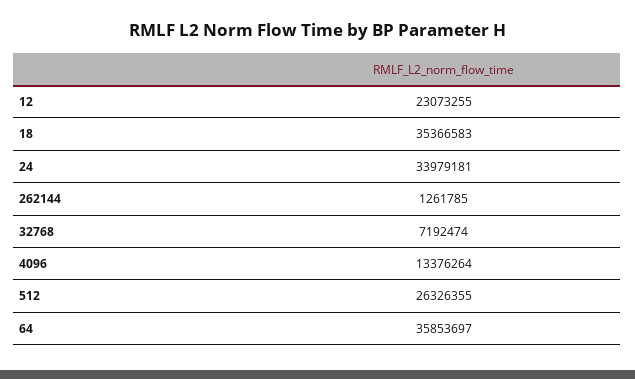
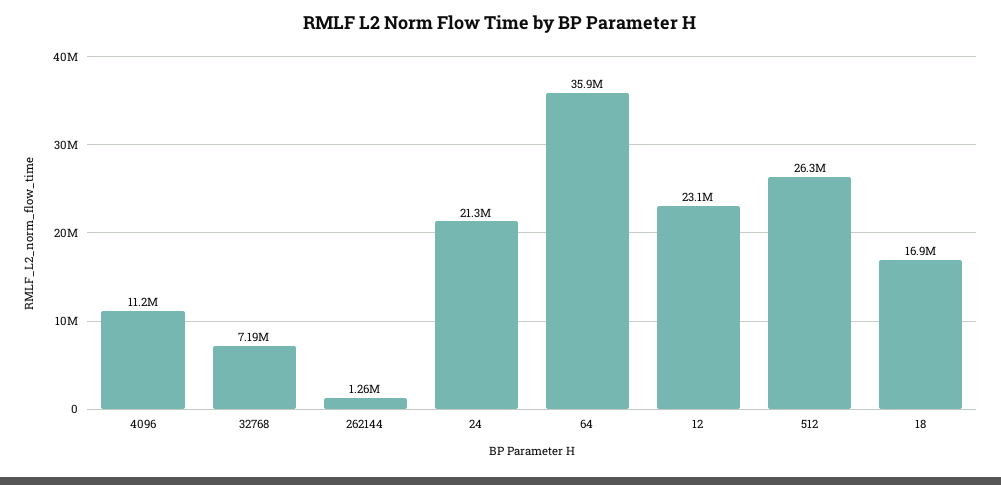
  {
    "12": 23073255,
-   "18": 35366583,
+   "18": 16900000,
-   "24": 33979181,
+   "24": 21300000,
    "262144": 1261785,
    "32768": 7192474,
-   "4096": 13376264,
+   "4096": 11200000,
    "512": 26326355,
    "64": 35853697
  }

